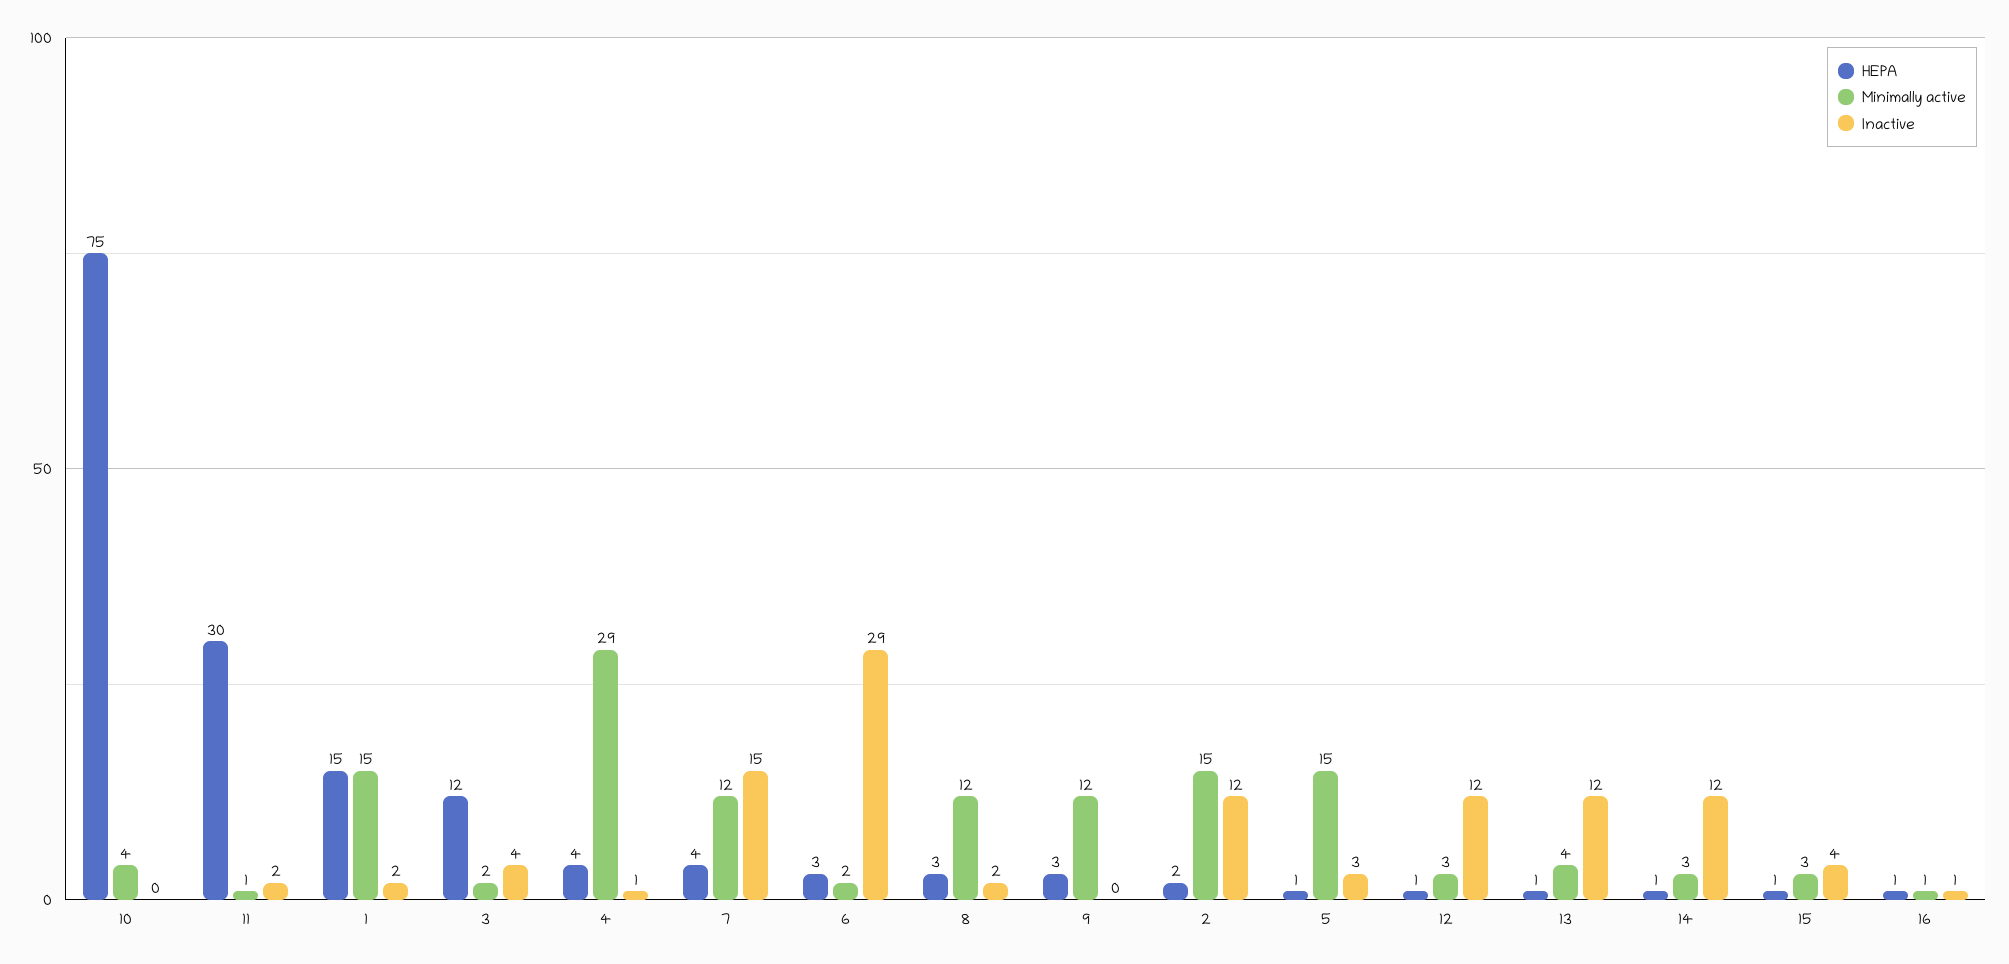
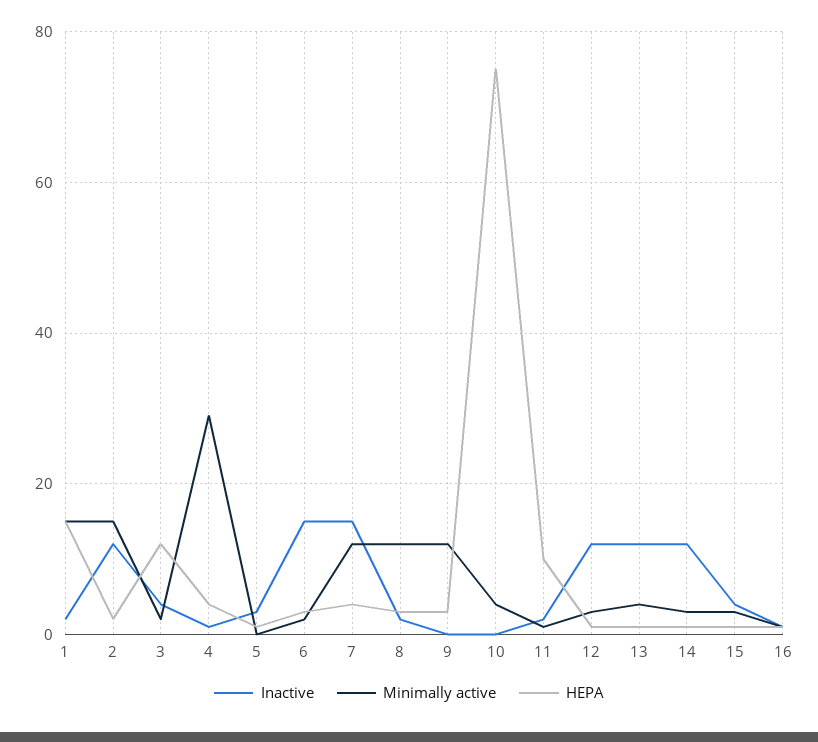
  {
    "HEPA": {
      "10": 75,
-     "11": 30,
+     "11": 10,
      "1": 15,
      "3": 12,
      "4": 4,
      "7": 4,
      "6": 3,
      "8": 3,
      "9": 3,
      "2": 2,
      "5": 1,
      "12": 1,
      "13": 1,
      "14": 1,
      "15": 1,
      "16": 1
    },
    "Minimally active": {
      "10": 4,
      "11": 1,
      "1": 15,
      "3": 2,
      "4": 29,
      "7": 12,
      "6": 2,
      "8": 12,
      "9": 12,
      "2": 15,
-     "5": 15,
+     "5": 0,
      "12": 3,
      "13": 4,
      "14": 3,
      "15": 3,
      "16": 1
    },
    "Inactive": {
      "10": 0,
      "11": 2,
      "1": 2,
      "3": 4,
      "4": 1,
      "7": 15,
-     "6": 29,
+     "6": 15,
      "8": 2,
      "9": 0,
      "2": 12,
      "5": 3,
      "12": 12,
      "13": 12,
      "14": 12,
      "15": 4,
      "16": 1
    }
  }

